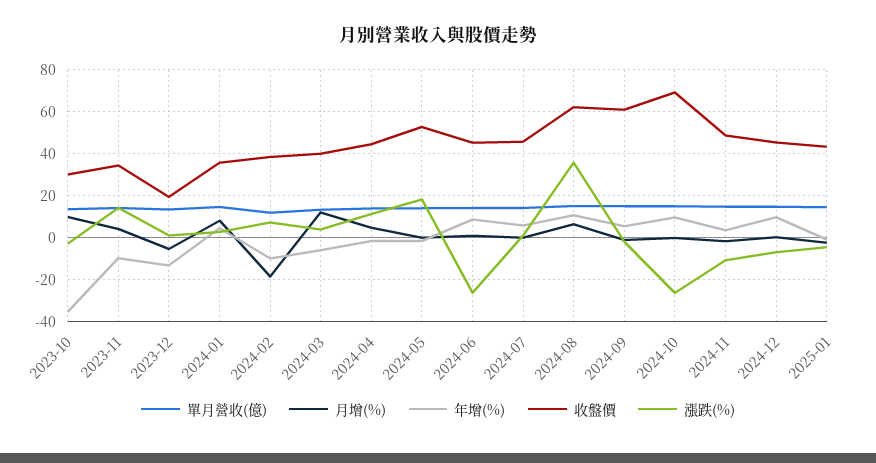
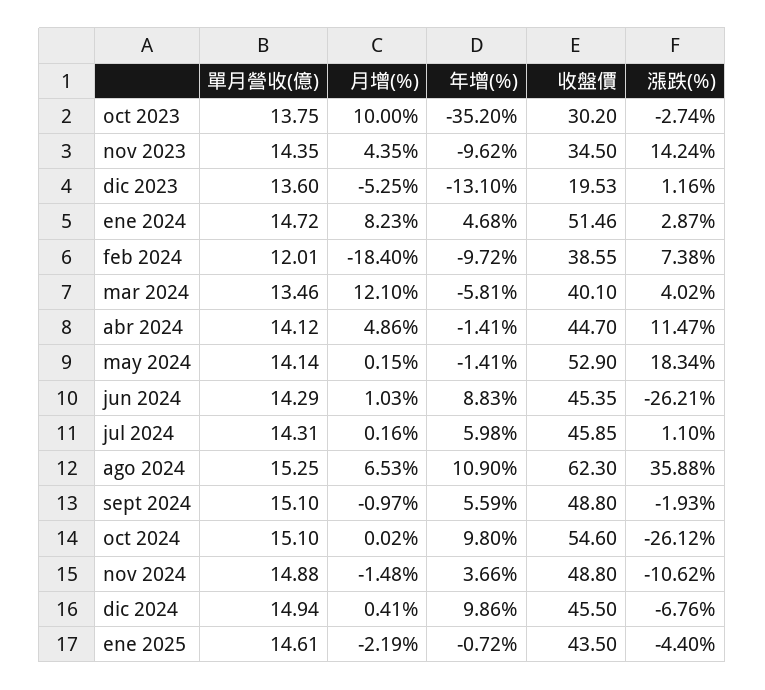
  {
    "單月營收(億)": {
      "2023-10": 13.75,
      "2023-11": 14.35,
      "2023-12": 13.6,
      "2024-01": 14.72,
      "2024-02": 12.01,
      "2024-03": 13.46,
      "2024-04": 14.12,
      "2024-05": 14.14,
      "2024-06": 14.29,
      "2024-07": 14.31,
      "2024-08": 15.25,
      "2024-09": 15.1,
      "2024-10": 15.1,
      "2024-11": 14.88,
      "2024-12": 14.94,
      "2025-01": 14.61
    },
    "月增(%)": {
      "2023-10": 10,
      "2023-11": 4.35,
      "2023-12": -5.25,
      "2024-01": 8.23,
      "2024-02": -18.4,
      "2024-03": 12.1,
      "2024-04": 4.86,
      "2024-05": 0.15,
      "2024-06": 1.03,
      "2024-07": 0.16,
      "2024-08": 6.53,
      "2024-09": -0.97,
      "2024-10": 0.02,
      "2024-11": -1.48,
      "2024-12": 0.41,
      "2025-01": -2.19
    },
    "年增(%)": {
      "2023-10": -35.2,
      "2023-11": -9.62,
      "2023-12": -13.1,
      "2024-01": 4.68,
      "2024-02": -9.72,
      "2024-03": -5.81,
      "2024-04": -1.41,
      "2024-05": -1.41,
      "2024-06": 8.83,
      "2024-07": 5.98,
      "2024-08": 10.9,
      "2024-09": 5.59,
      "2024-10": 9.8,
      "2024-11": 3.66,
      "2024-12": 9.86,
      "2025-01": -0.72
    },
    "收盤價": {
      "2023-10": 30.2,
      "2023-11": 34.5,
      "2023-12": 19.53,
-     "2024-01": 35,
+     "2024-01": 51.46,
      "2024-02": 38.55,
      "2024-03": 40.1,
      "2024-04": 44.7,
      "2024-05": 52.9,
      "2024-06": 45.35,
      "2024-07": 45.85,
      "2024-08": 62.3,
-     "2024-09": 60,
+     "2024-09": 48.8,
-     "2024-10": 70,
+     "2024-10": 54.6,
      "2024-11": 48.8,
      "2024-12": 45.5,
      "2025-01": 43.5
    },
    "漲跌(%)": {
      "2023-10": -2.74,
      "2023-11": 14.24,
      "2023-12": 1.16,
      "2024-01": 2.87,
      "2024-02": 7.38,
      "2024-03": 4.02,
      "2024-04": 11.47,
      "2024-05": 18.34,
      "2024-06": -26.21,
      "2024-07": 1.1,
      "2024-08": 35.88,
      "2024-09": -1.93,
      "2024-10": -26.12,
      "2024-11": -10.62,
      "2024-12": -6.76,
      "2025-01": -4.4
    }
  }

